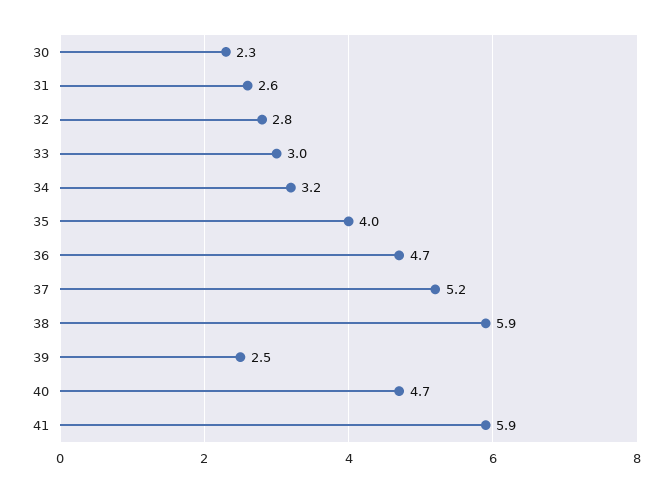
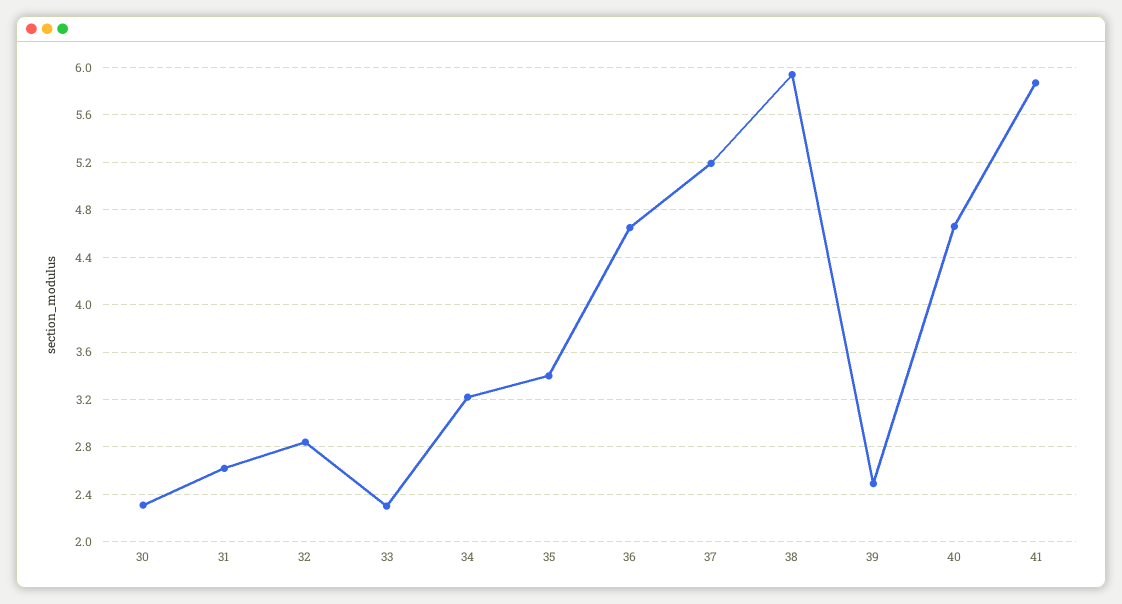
  {
    "30": 2.3,
    "31": 2.6,
    "32": 2.8,
-   "33": 3,
+   "33": 2.3,
    "34": 3.2,
-   "35": 4,
+   "35": 3.4,
    "36": 4.7,
    "37": 5.2,
    "38": 5.9,
    "39": 2.5,
    "40": 4.7,
    "41": 5.9
  }

